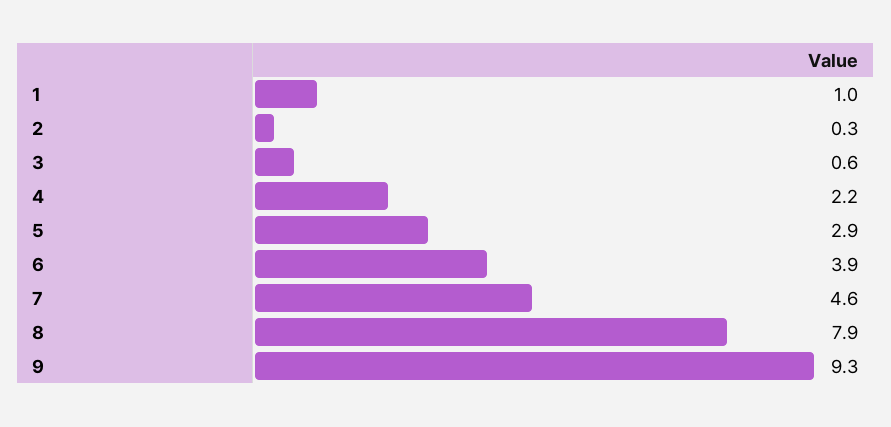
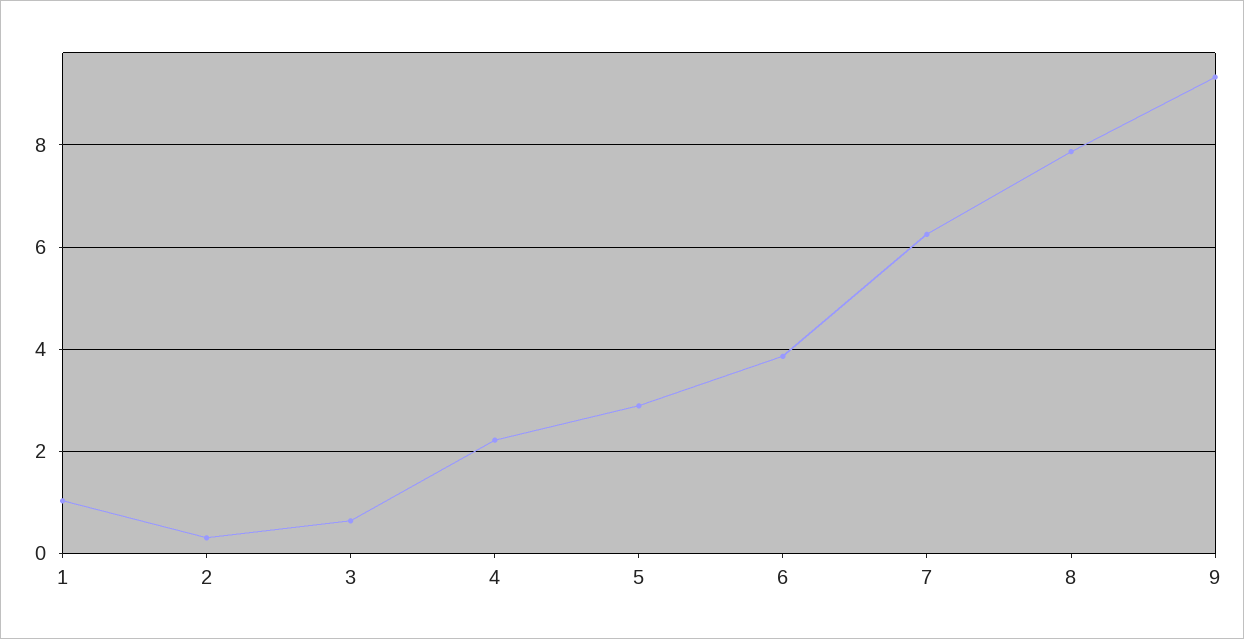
  {
    "1": 1,
    "2": 0.3,
    "3": 0.6,
    "4": 2.2,
    "5": 2.9,
    "6": 3.9,
-   "7": 4.6,
+   "7": 6.2,
    "8": 7.9,
    "9": 9.3
  }

